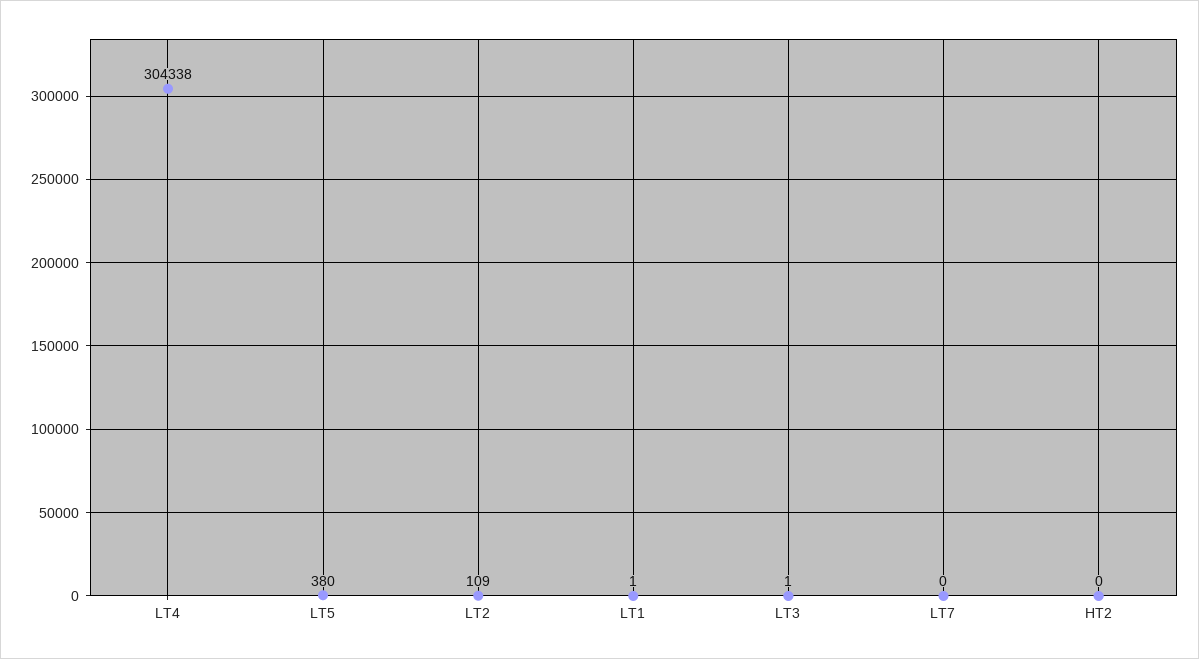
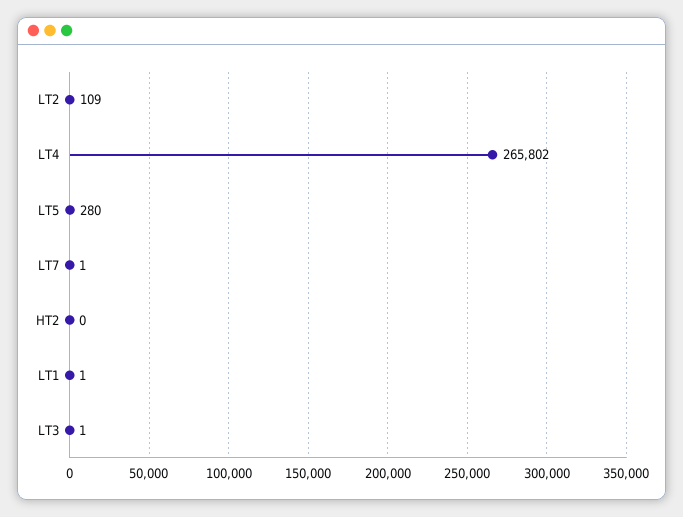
  {
-   "LT4": 304338,
+   "LT4": 265802,
-   "LT5": 380,
+   "LT5": 280,
    "LT2": 109,
    "LT1": 1,
    "LT3": 1,
-   "LT7": 0,
+   "LT7": 1,
    "HT2": 0
  }

